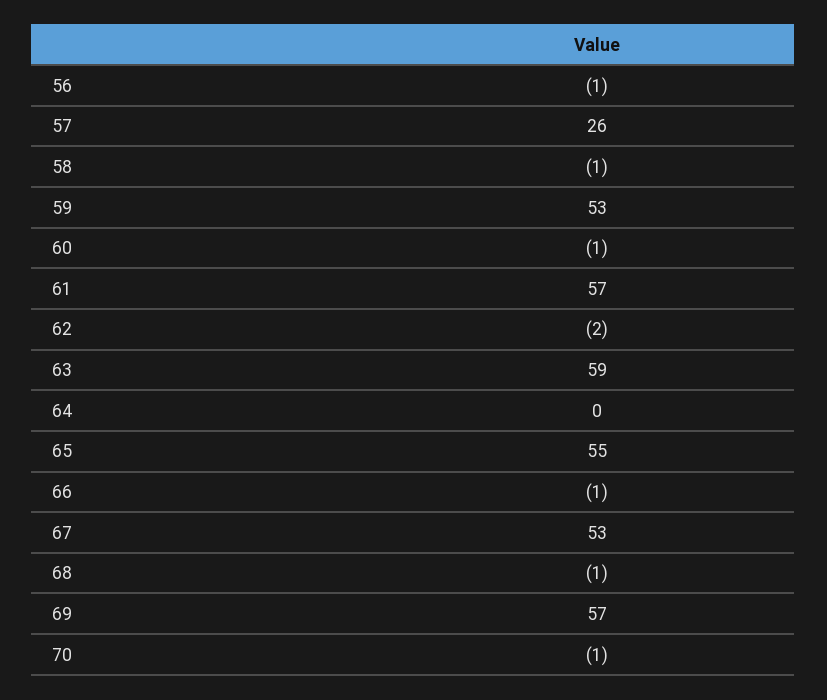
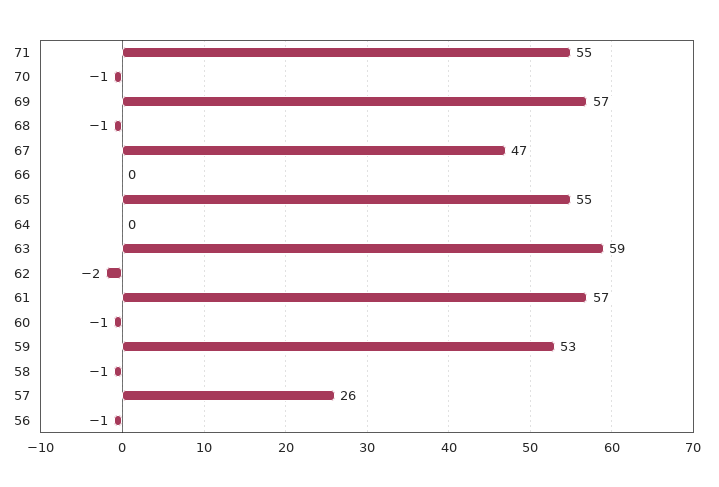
  {
    "56": -1,
    "57": 26,
    "58": -1,
    "59": 53,
    "60": -1,
    "61": 57,
    "62": -2,
    "63": 59,
    "64": 0,
    "65": 55,
-   "66": -1,
+   "66": 0,
-   "67": 53,
+   "67": 47,
    "68": -1,
    "69": 57,
-   "70": -1
+   "70": -1,
+   "71": 55
  }

